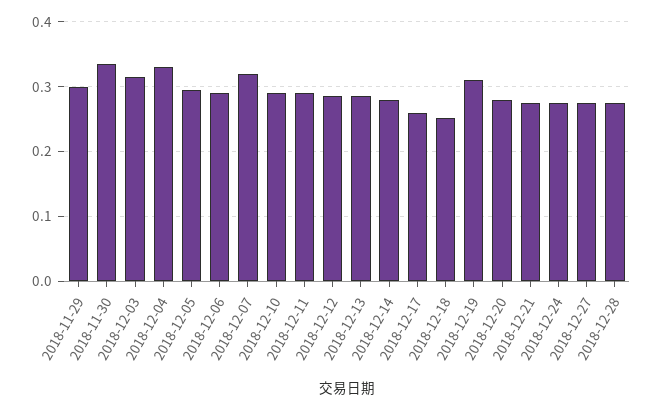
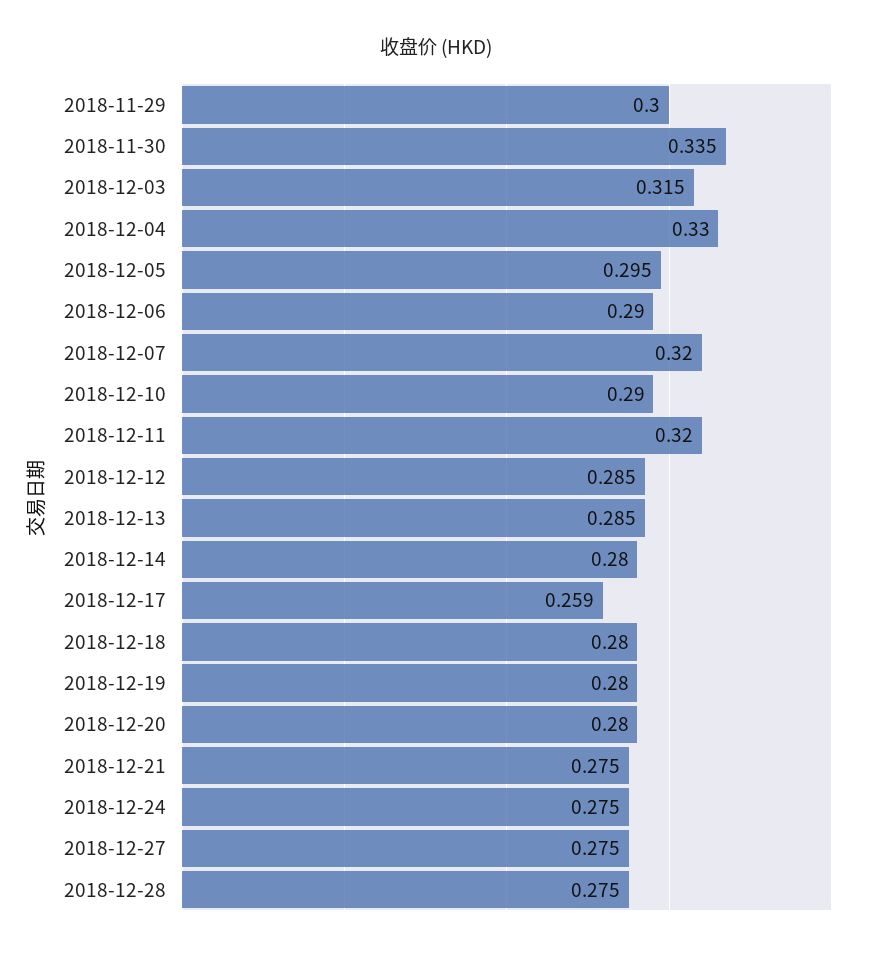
  {
    "2018-11-29": 0.3,
    "2018-11-30": 0.335,
    "2018-12-03": 0.315,
    "2018-12-04": 0.33,
    "2018-12-05": 0.295,
    "2018-12-06": 0.29,
    "2018-12-07": 0.32,
    "2018-12-10": 0.29,
-   "2018-12-11": 0.29,
+   "2018-12-11": 0.32,
    "2018-12-12": 0.285,
    "2018-12-13": 0.285,
    "2018-12-14": 0.28,
    "2018-12-17": 0.259,
-   "2018-12-18": 0.25,
+   "2018-12-18": 0.28,
-   "2018-12-19": 0.31,
+   "2018-12-19": 0.28,
    "2018-12-20": 0.28,
    "2018-12-21": 0.275,
    "2018-12-24": 0.275,
    "2018-12-27": 0.275,
    "2018-12-28": 0.275
  }

